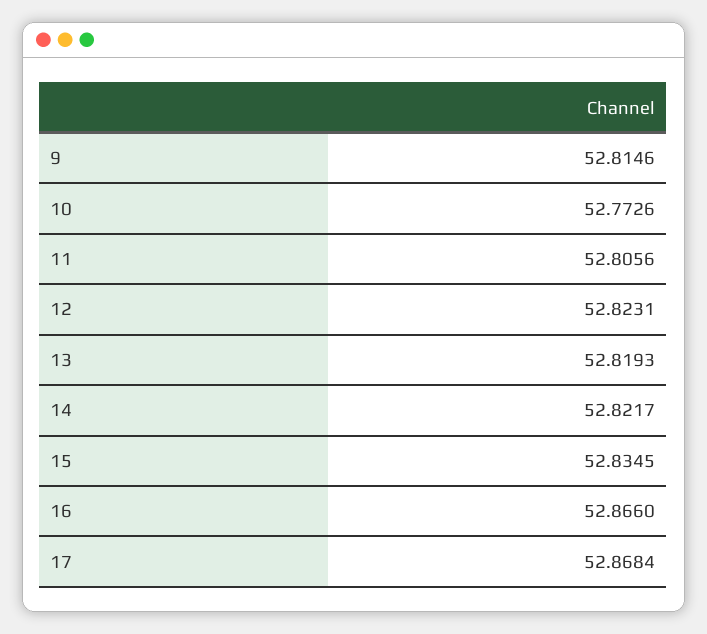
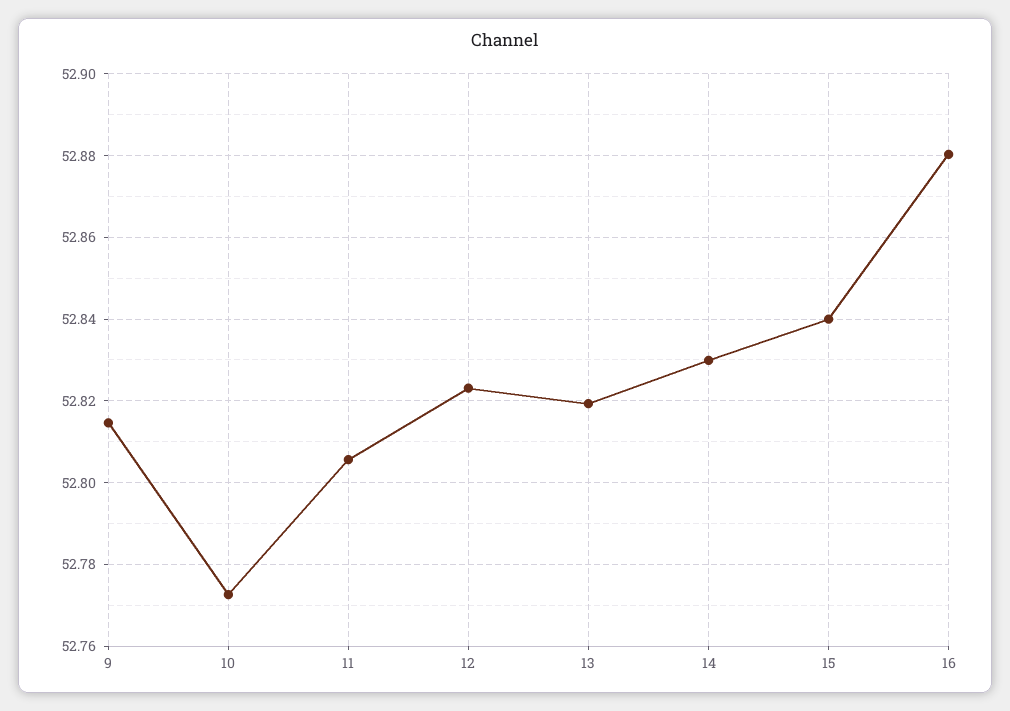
  {
    "9": 52.8146,
    "10": 52.7726,
    "11": 52.8056,
    "12": 52.8231,
    "13": 52.8193,
-   "14": 52.8217,
+   "14": 52.83,
-   "15": 52.8345,
+   "15": 52.84,
-   "16": 52.866,
+   "16": 52.88
-   "17": 52.8684
  }

